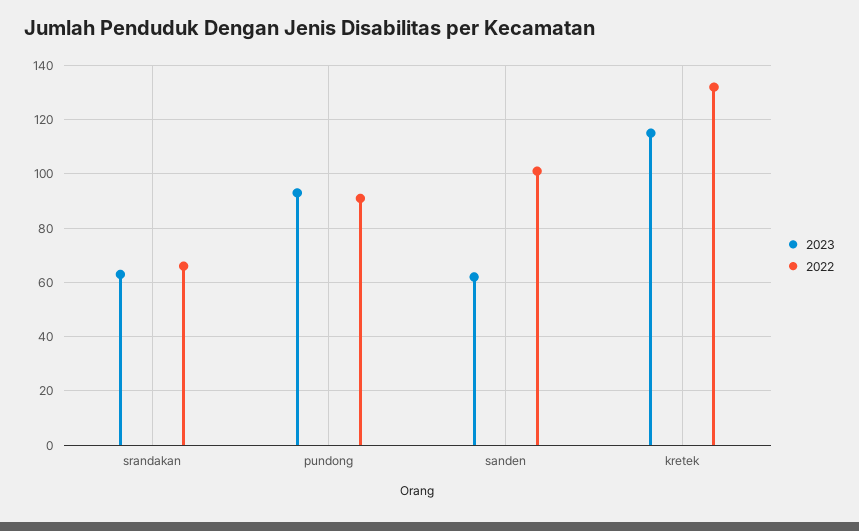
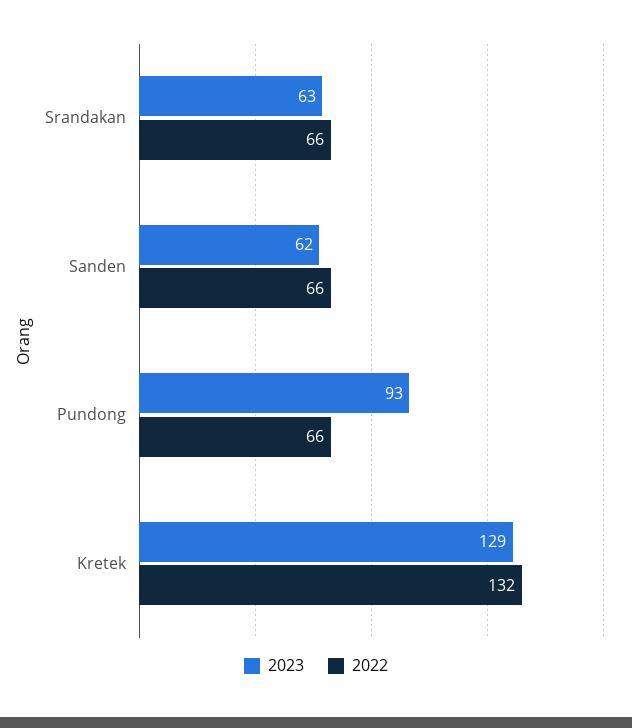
  {
    "2023": {
      "srandakan": 63,
      "pundong": 93,
      "sanden": 62,
-     "kretek": 115
+     "kretek": 129
    },
    "2022": {
      "srandakan": 66,
-     "pundong": 90,
+     "pundong": 66,
-     "sanden": 100,
+     "sanden": 66,
      "kretek": 132
    }
  }

